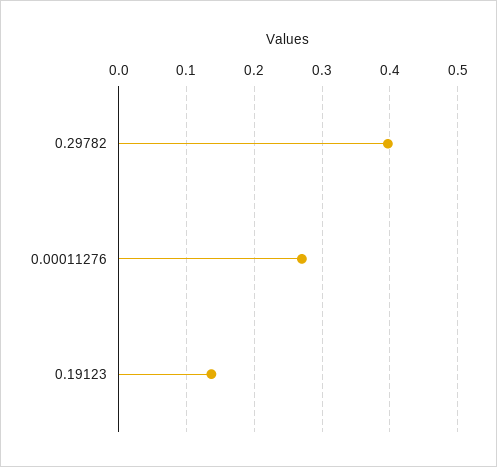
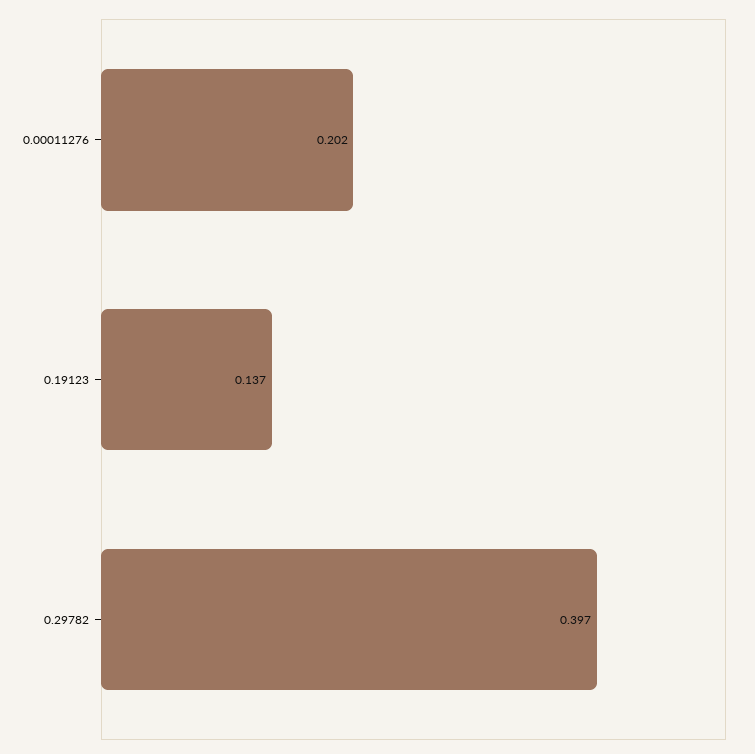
  {
    "0.29782": 0.397,
-   "0.00011276": 0.27,
+   "0.00011276": 0.202,
    "0.19123": 0.137
  }

